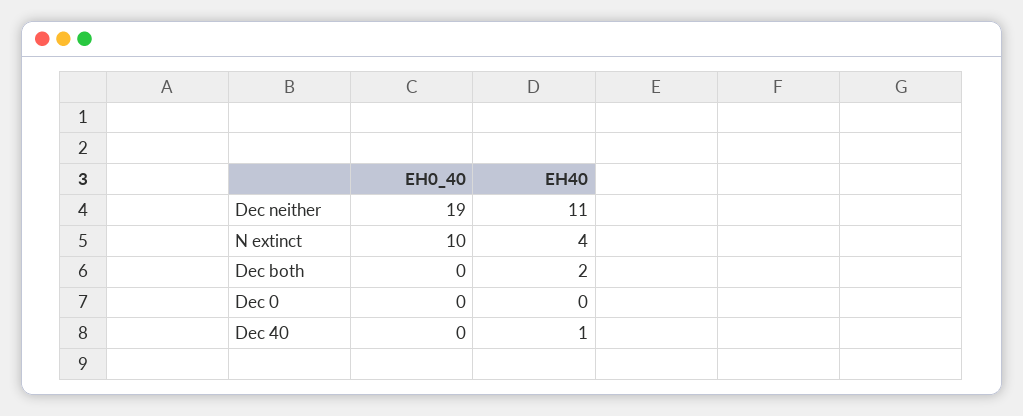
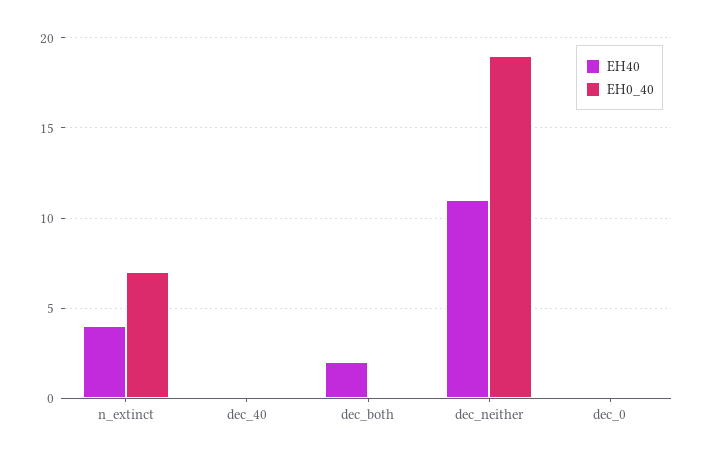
  {
    "EH0_40": {
      "Dec neither": 19,
-     "N extinct": 10,
+     "N extinct": 7,
      "Dec both": 0,
      "Dec 0": 0,
      "Dec 40": 0
    },
    "EH40": {
      "Dec neither": 11,
      "N extinct": 4,
      "Dec both": 2,
      "Dec 0": 0,
-     "Dec 40": 1
+     "Dec 40": 0
    }
  }

